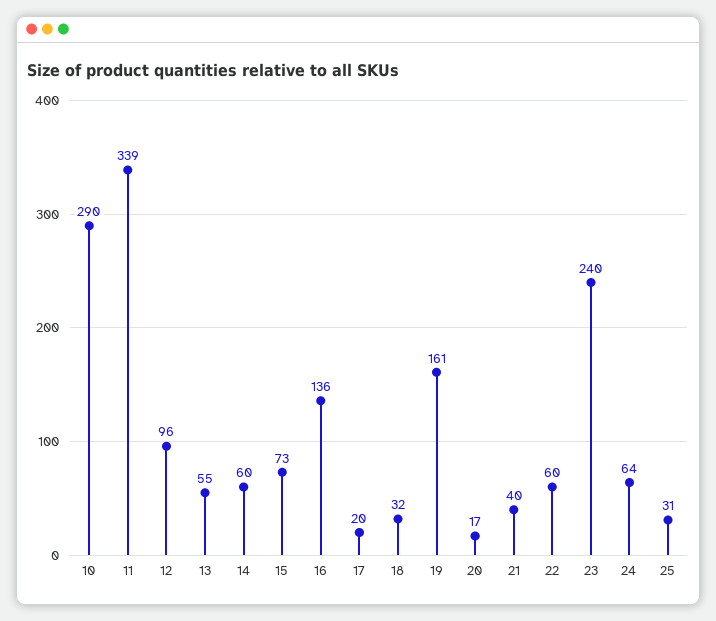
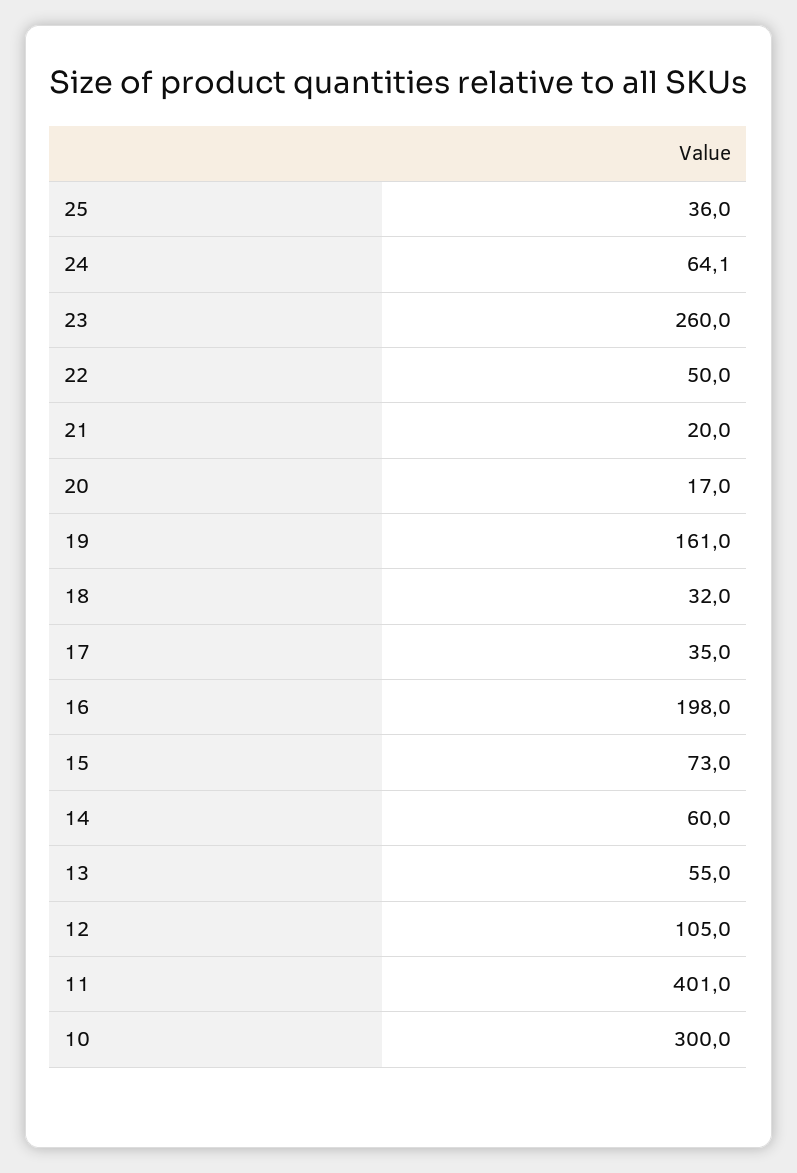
  {
-   "10": 290,
+   "10": 300,
-   "11": 339,
+   "11": 401,
-   "12": 96,
+   "12": 105,
    "13": 55,
    "14": 60,
    "15": 73,
-   "16": 136,
+   "16": 198,
-   "17": 20,
+   "17": 35,
    "18": 32,
    "19": 161,
    "20": 17,
-   "21": 40,
+   "21": 20,
-   "22": 60,
+   "22": 50,
-   "23": 240,
+   "23": 260,
    "24": 64.1,
-   "25": 31
+   "25": 36
  }

